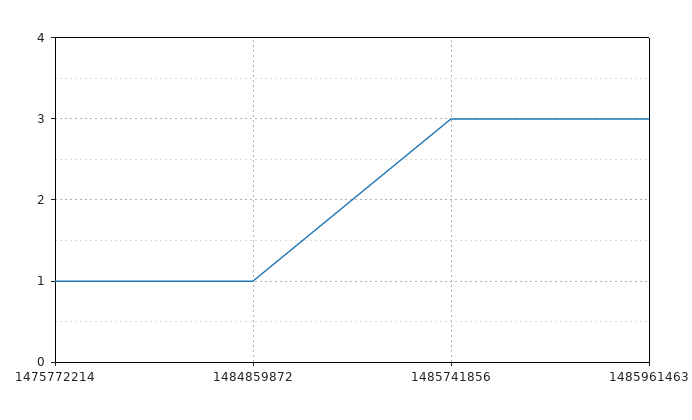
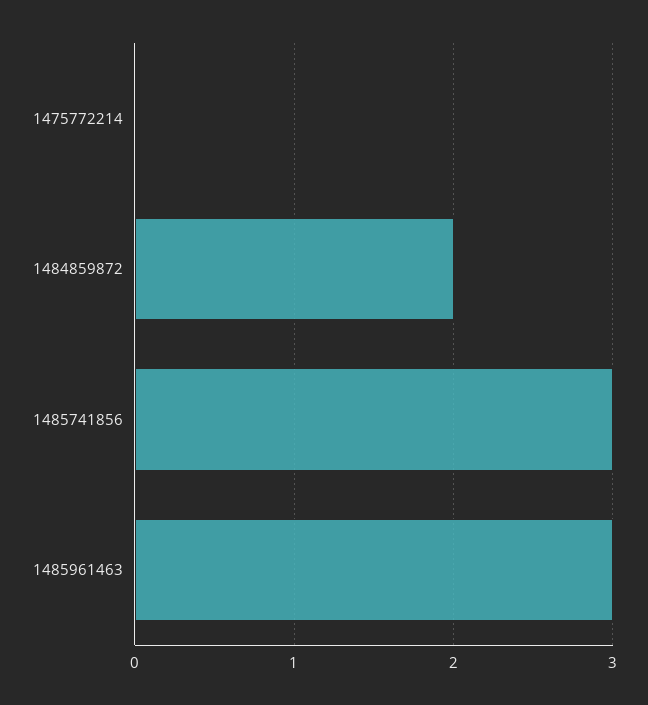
  {
-   "1475772214": 1,
+   "1475772214": 0,
-   "1484859872": 1,
+   "1484859872": 2,
    "1485741856": 3,
    "1485961463": 3
  }

